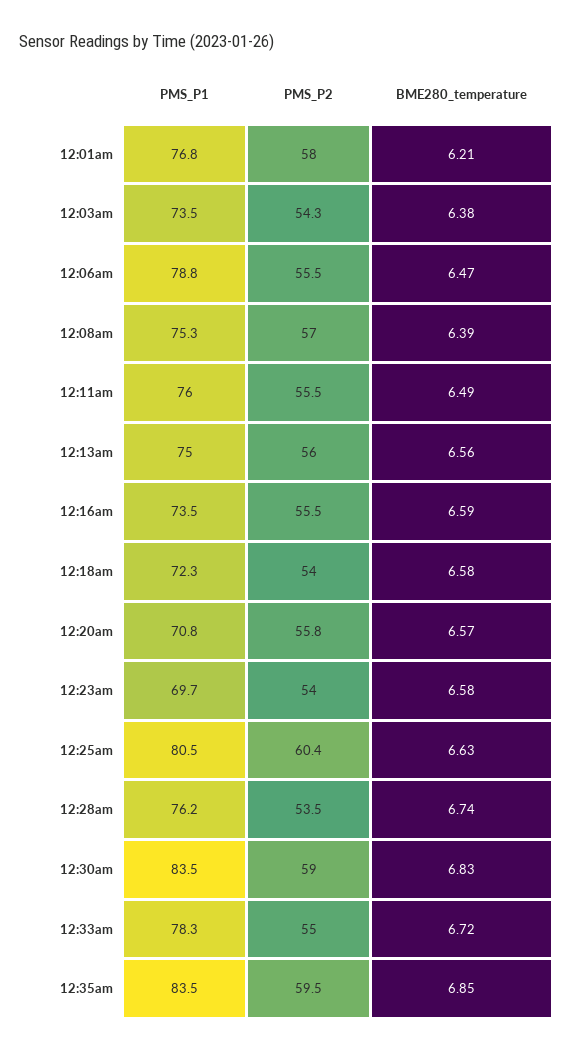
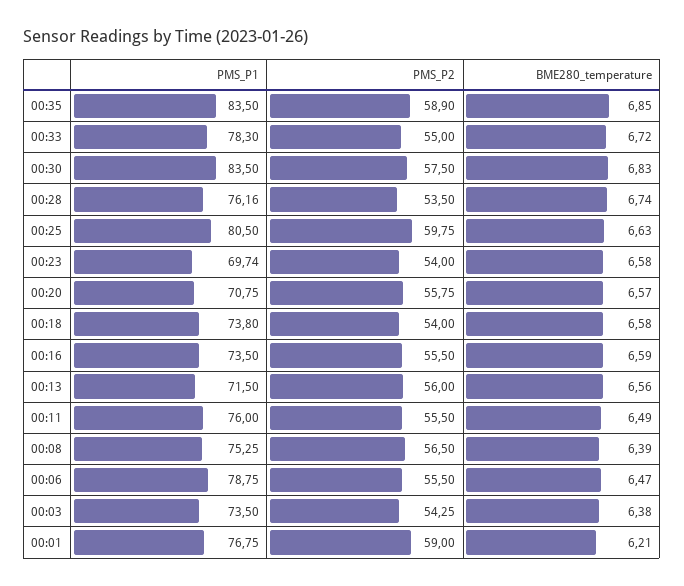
  {
    "PMS_P1": {
      "12:01am": 76.75,
      "12:03am": 73.5,
      "12:06am": 78.75,
      "12:08am": 75.25,
      "12:11am": 76,
-     "12:13am": 75,
+     "12:13am": 71.5,
      "12:16am": 73.5,
-     "12:18am": 72.3,
+     "12:18am": 73.8,
      "12:20am": 70.75,
      "12:23am": 69.74,
      "12:25am": 80.5,
      "12:28am": 76.16,
      "12:30am": 83.5,
      "12:33am": 78.3,
      "12:35am": 83.5
    },
    "PMS_P2": {
-     "12:01am": 58,
+     "12:01am": 59,
      "12:03am": 54.25,
      "12:06am": 55.5,
-     "12:08am": 57,
+     "12:08am": 56.5,
      "12:11am": 55.5,
      "12:13am": 56,
      "12:16am": 55.5,
      "12:18am": 54,
      "12:20am": 55.75,
      "12:23am": 54,
-     "12:25am": 60.4,
+     "12:25am": 59.75,
      "12:28am": 53.5,
-     "12:30am": 59,
+     "12:30am": 57.5,
      "12:33am": 55,
-     "12:35am": 59.5
+     "12:35am": 58.9
    },
    "BME280_temperature": {
      "12:01am": 6.21,
      "12:03am": 6.38,
      "12:06am": 6.47,
      "12:08am": 6.39,
      "12:11am": 6.49,
      "12:13am": 6.56,
      "12:16am": 6.59,
      "12:18am": 6.58,
      "12:20am": 6.57,
      "12:23am": 6.58,
      "12:25am": 6.63,
      "12:28am": 6.74,
      "12:30am": 6.83,
      "12:33am": 6.72,
      "12:35am": 6.85
    }
  }

